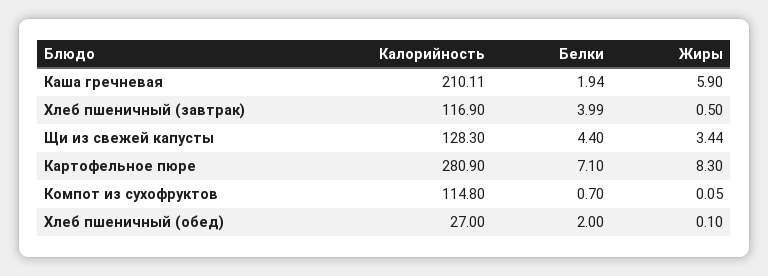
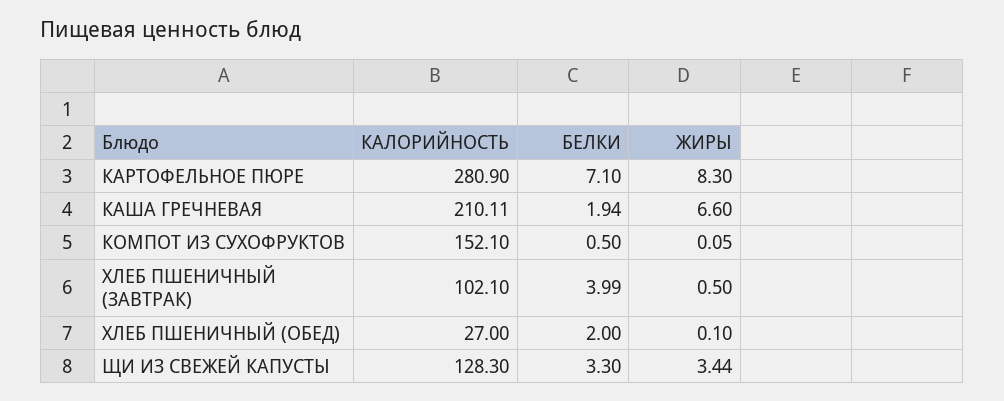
  {
    "Калорийность": {
      "Каша гречневая": 210.11,
-     "Хлеб пшеничный (завтрак)": 116.9,
+     "Хлеб пшеничный (завтрак)": 102.1,
      "Щи из свежей капусты": 128.3,
      "Картофельное пюре": 280.9,
-     "Компот из сухофруктов": 114.8,
+     "Компот из сухофруктов": 152.1,
      "Хлеб пшеничный (обед)": 27
    },
    "Белки": {
      "Каша гречневая": 1.94,
      "Хлеб пшеничный (завтрак)": 3.99,
-     "Щи из свежей капусты": 4.4,
+     "Щи из свежей капусты": 3.3,
      "Картофельное пюре": 7.1,
-     "Компот из сухофруктов": 0.7,
+     "Компот из сухофруктов": 0.5,
      "Хлеб пшеничный (обед)": 2
    },
    "Жиры": {
-     "Каша гречневая": 5.9,
+     "Каша гречневая": 6.6,
      "Хлеб пшеничный (завтрак)": 0.5,
      "Щи из свежей капусты": 3.44,
      "Картофельное пюре": 8.3,
      "Компот из сухофруктов": 0.05,
      "Хлеб пшеничный (обед)": 0.1
    }
  }

